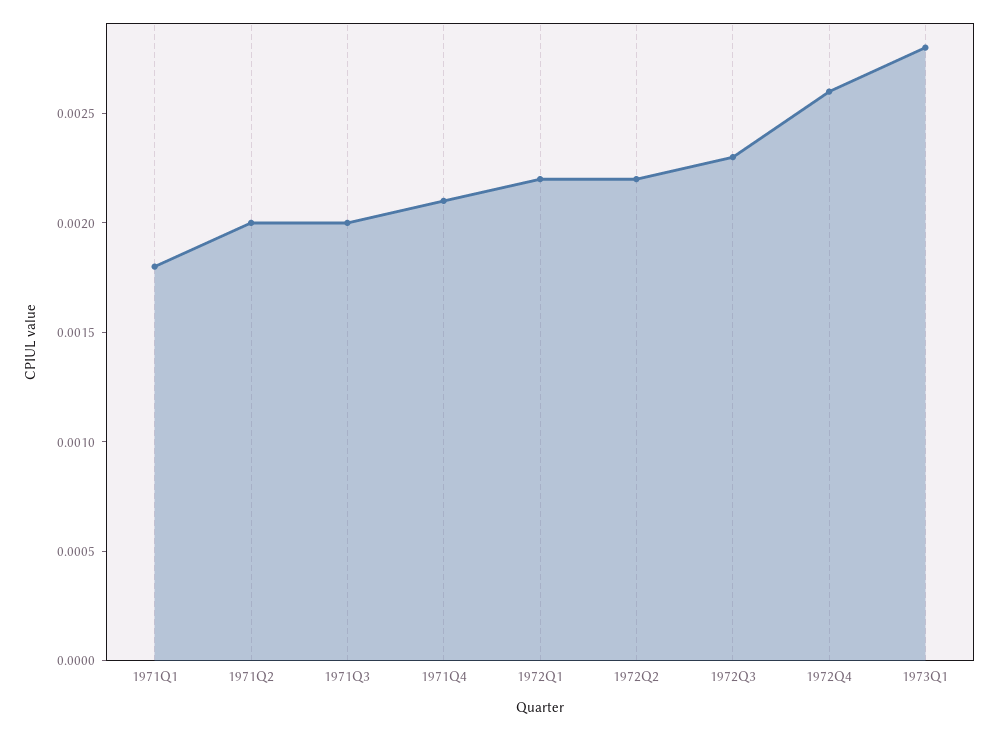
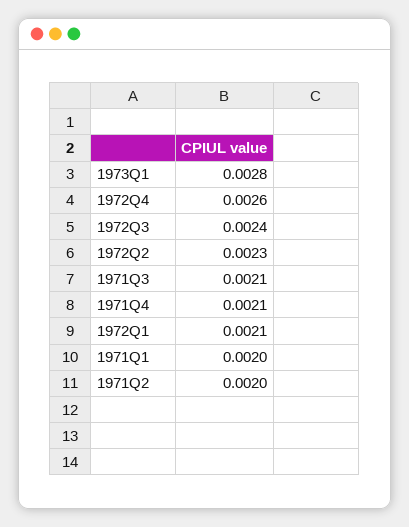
  {
-   "1971Q1": 0.0018,
+   "1971Q1": 0.002,
    "1971Q2": 0.002,
-   "1971Q3": 0.002,
+   "1971Q3": 0.0021,
    "1971Q4": 0.0021,
-   "1972Q1": 0.0022,
+   "1972Q1": 0.0021,
-   "1972Q2": 0.0022,
+   "1972Q2": 0.0023,
-   "1972Q3": 0.0023,
+   "1972Q3": 0.0024,
    "1972Q4": 0.0026,
    "1973Q1": 0.0028
  }

